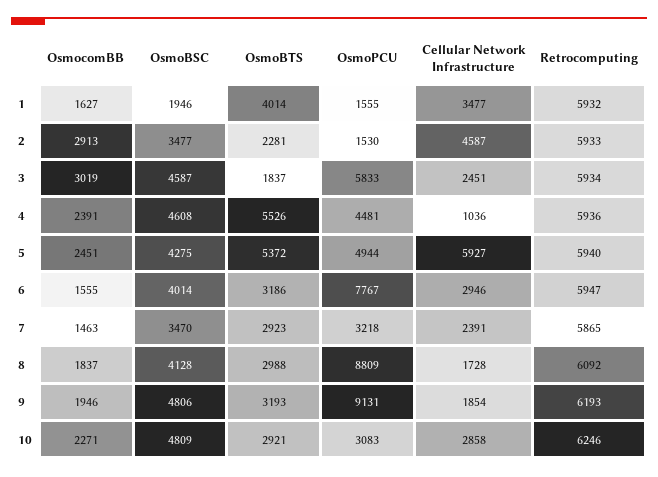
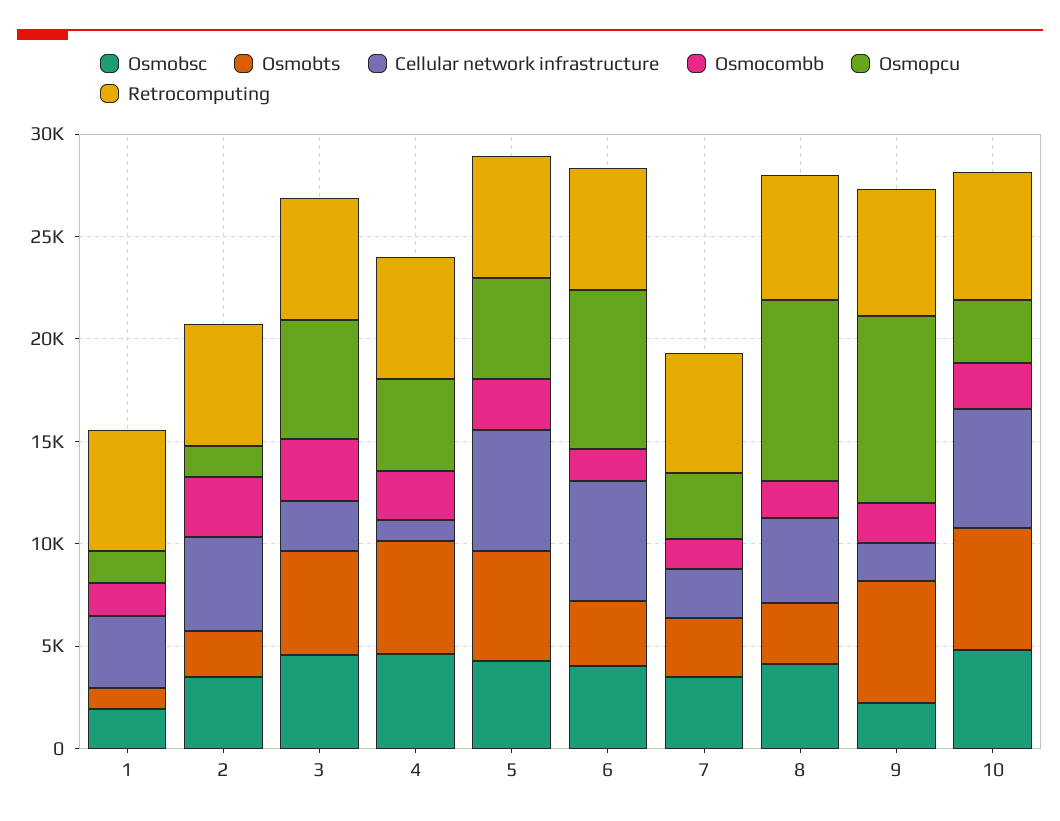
  {
    "OsmocomBB": {
      "1": 1627,
      "2": 2913,
      "3": 3019,
      "4": 2391,
      "5": 2451,
      "6": 1555,
      "7": 1463,
      "8": 1837,
      "9": 1946,
      "10": 2271
    },
    "OsmoBSC": {
      "1": 1946,
      "2": 3477,
      "3": 4587,
      "4": 4608,
      "5": 4275,
      "6": 4014,
      "7": 3470,
      "8": 4128,
-     "9": 4806,
+     "9": 2000,
      "10": 4809
    },
    "OsmoBTS": {
-     "1": 4014,
+     "1": 1000,
      "2": 2281,
-     "3": 1837,
+     "3": 5000,
      "4": 5526,
      "5": 5372,
      "6": 3186,
      "7": 2923,
      "8": 2988,
-     "9": 3193,
+     "9": 6000,
-     "10": 2921
+     "10": 6000
    },
    "OsmoPCU": {
      "1": 1555,
      "2": 1530,
      "3": 5833,
      "4": 4481,
      "5": 4944,
      "6": 7767,
      "7": 3218,
      "8": 8809,
      "9": 9131,
      "10": 3083
    },
    "Cellular Network Infrastructure": {
      "1": 3477,
      "2": 4587,
      "3": 2451,
      "4": 1036,
      "5": 5927,
-     "6": 2946,
+     "6": 6000,
      "7": 2391,
-     "8": 1728,
+     "8": 4000,
      "9": 1854,
-     "10": 2858
+     "10": 6000
    },
    "Retrocomputing": {
      "1": 5932,
      "2": 5933,
      "3": 5934,
      "4": 5936,
      "5": 5940,
      "6": 5947,
      "7": 5865,
      "8": 6092,
      "9": 6193,
      "10": 6246
    }
  }

